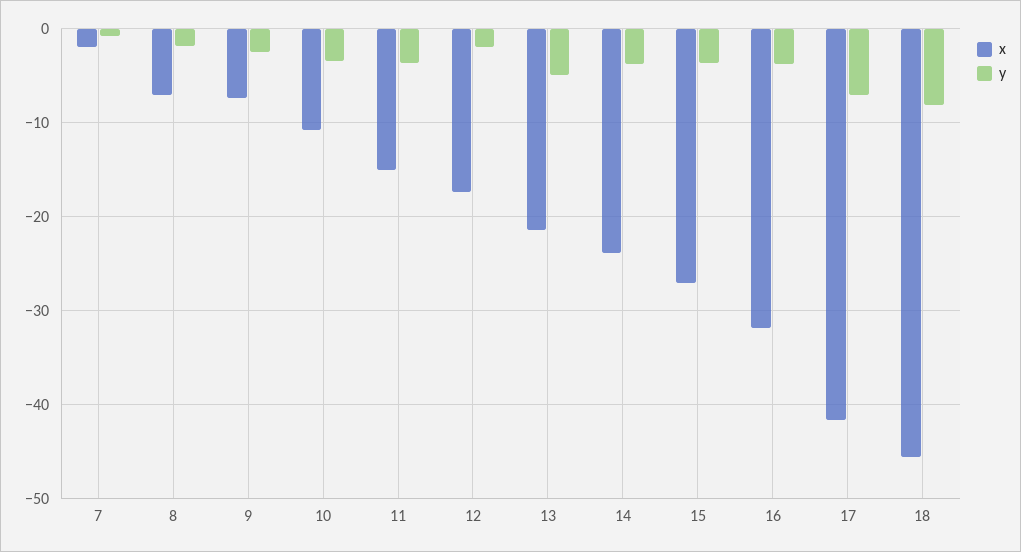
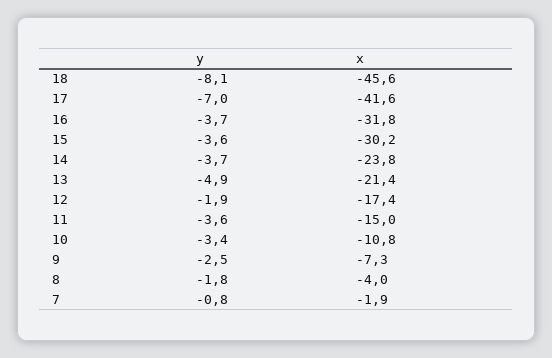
  {
    "x": {
      "7": -1.9,
-     "8": -7,
+     "8": -4,
      "9": -7.3,
      "10": -10.8,
      "11": -15,
      "12": -17.4,
      "13": -21.4,
      "14": -23.8,
-     "15": -27,
+     "15": -30.2,
      "16": -31.8,
      "17": -41.6,
      "18": -45.6
    },
    "y": {
      "7": -0.8,
      "8": -1.8,
      "9": -2.5,
      "10": -3.4,
      "11": -3.6,
      "12": -1.9,
      "13": -4.9,
      "14": -3.7,
      "15": -3.6,
      "16": -3.7,
      "17": -7,
      "18": -8.1
    }
  }

